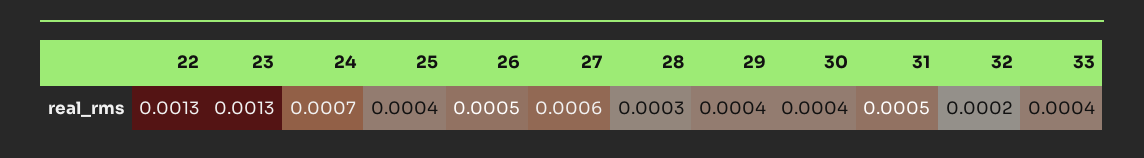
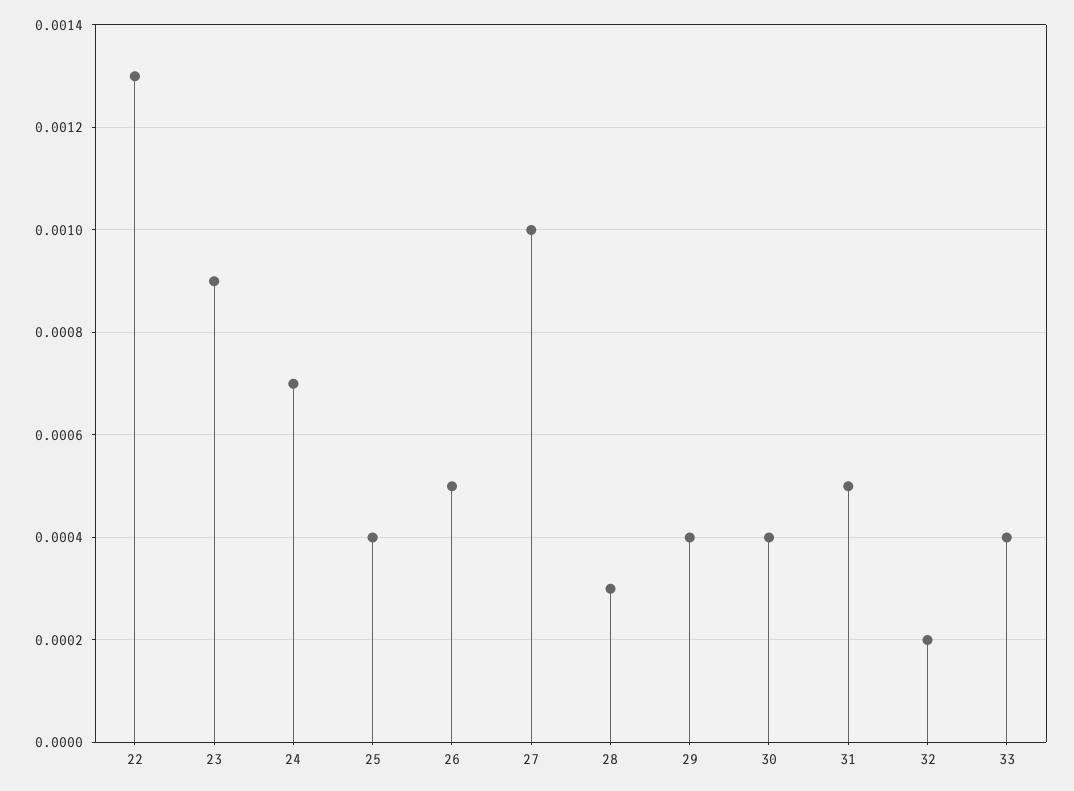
  {
    "22": 0.0013,
-   "23": 0.0013,
+   "23": 0.0009,
    "24": 0.0007,
    "25": 0.0004,
    "26": 0.0005,
-   "27": 0.0006,
+   "27": 0.001,
    "28": 0.0003,
    "29": 0.0004,
    "30": 0.0004,
    "31": 0.0005,
    "32": 0.0002,
    "33": 0.0004
  }

